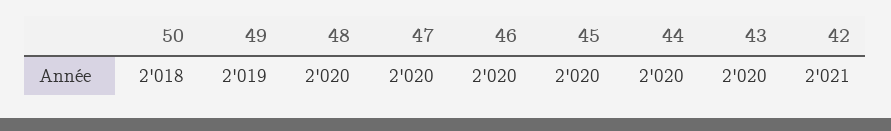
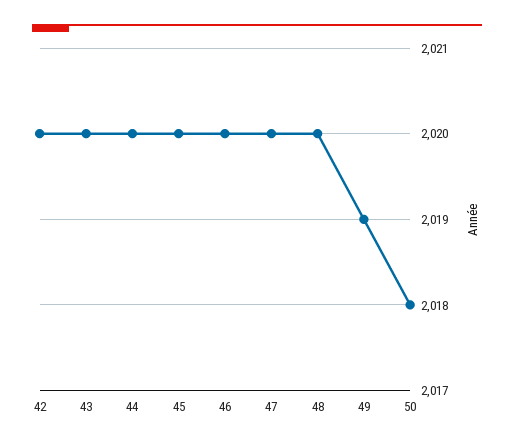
  {
    "50": 2018,
    "49": 2019,
    "48": 2020,
    "47": 2020,
    "46": 2020,
    "45": 2020,
    "44": 2020,
    "43": 2020,
-   "42": 2021
+   "42": 2020
  }

